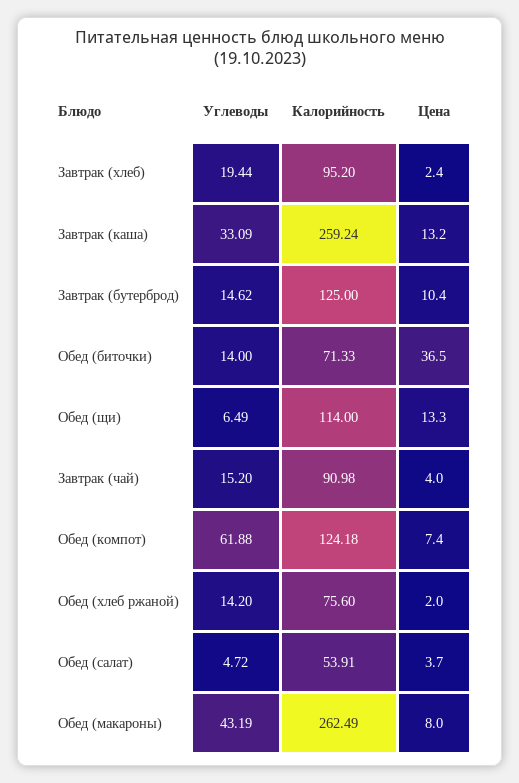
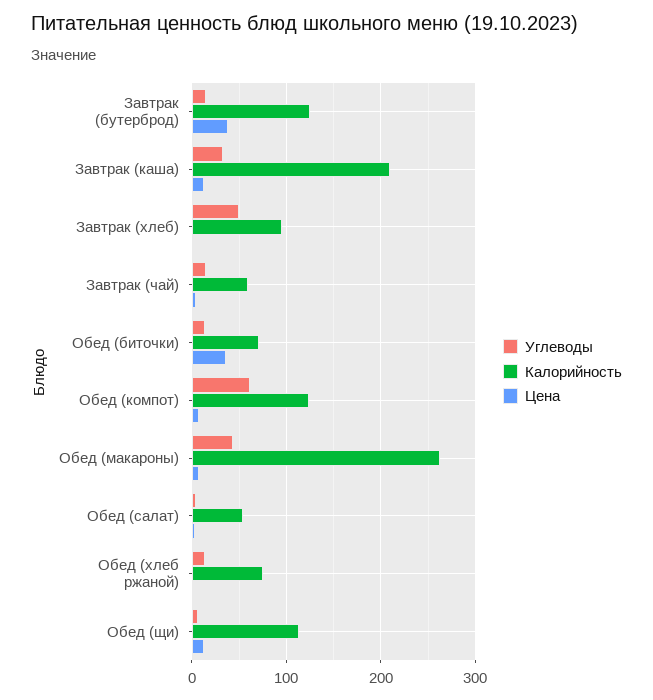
  {
    "Углеводы": {
-     "Завтрак (хлеб)": 19.44,
+     "Завтрак (хлеб)": 50,
      "Завтрак (каша)": 33.09,
      "Завтрак (бутерброд)": 14.62,
      "Обед (биточки)": 14,
      "Обед (щи)": 6.49,
      "Завтрак (чай)": 15.2,
      "Обед (компот)": 61.88,
      "Обед (хлеб ржаной)": 14.2,
      "Обед (салат)": 4.72,
      "Обед (макароны)": 43.19
    },
    "Калорийность": {
      "Завтрак (хлеб)": 95.2,
-     "Завтрак (каша)": 259.24,
+     "Завтрак (каша)": 210,
      "Завтрак (бутерброд)": 125,
      "Обед (биточки)": 71.33,
      "Обед (щи)": 114,
-     "Завтрак (чай)": 90.98,
+     "Завтрак (чай)": 60,
      "Обед (компот)": 124.18,
      "Обед (хлеб ржаной)": 75.6,
      "Обед (салат)": 53.91,
      "Обед (макароны)": 262.49
    },
    "Цена": {
      "Завтрак (хлеб)": 2.4,
      "Завтрак (каша)": 13.2,
-     "Завтрак (бутерброд)": 10.4,
+     "Завтрак (бутерброд)": 40,
      "Обед (биточки)": 36.5,
      "Обед (щи)": 13.3,
      "Завтрак (чай)": 4,
      "Обед (компот)": 7.4,
      "Обед (хлеб ржаной)": 2,
      "Обед (салат)": 3.7,
      "Обед (макароны)": 8
    }
  }

